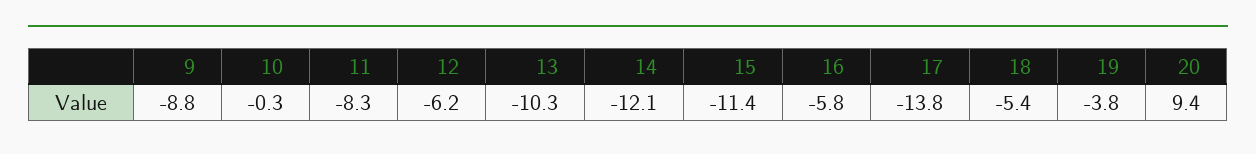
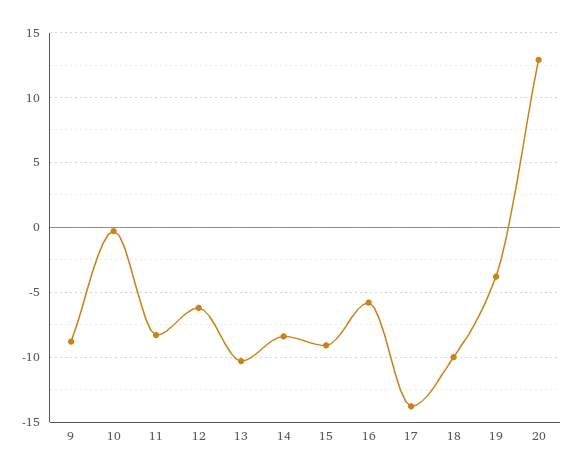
  {
    "9": -8.8,
    "10": -0.3,
    "11": -8.3,
    "12": -6.2,
    "13": -10.3,
-   "14": -12.1,
+   "14": -8.5,
-   "15": -11.4,
+   "15": -9,
    "16": -5.8,
    "17": -13.8,
-   "18": -5.4,
+   "18": -10,
    "19": -3.8,
-   "20": 9.4
+   "20": 13
  }

